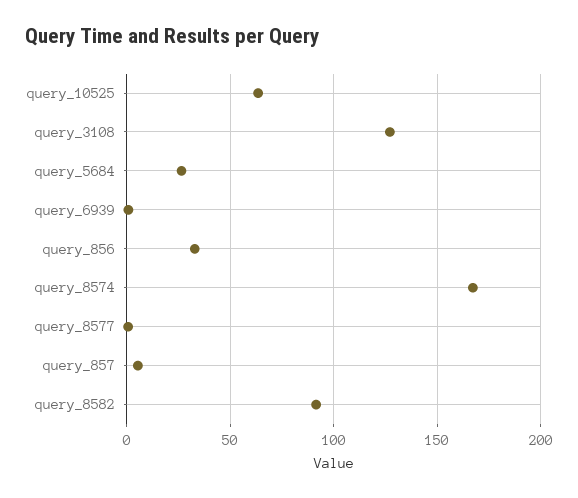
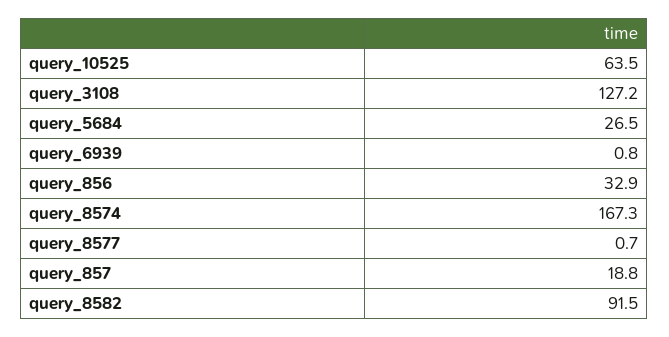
  {
    "query_10525": 63.5,
    "query_3108": 127.2,
    "query_5684": 26.5,
    "query_6939": 0.8,
    "query_856": 32.9,
    "query_8574": 167.3,
    "query_8577": 0.7,
-   "query_857": 5,
+   "query_857": 18.8,
    "query_8582": 91.5
  }

